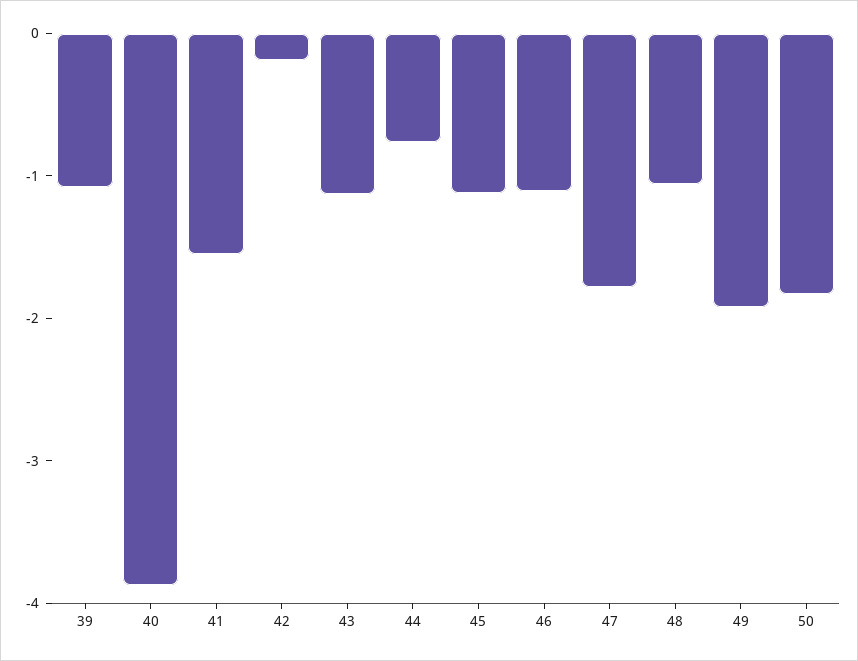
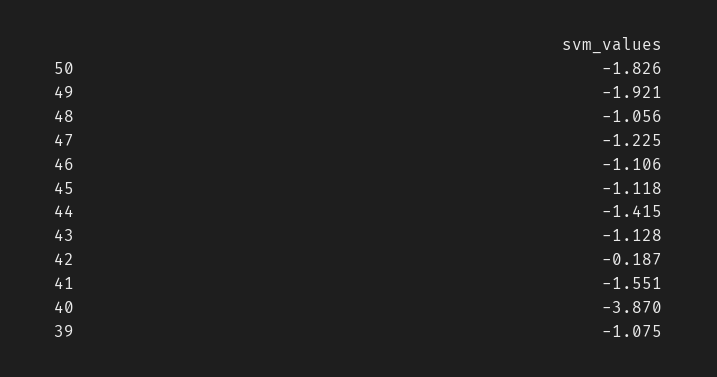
  {
    "39": -1.075,
    "40": -3.87,
    "41": -1.551,
    "42": -0.187,
    "43": -1.128,
-   "44": -0.8,
+   "44": -1.415,
    "45": -1.118,
    "46": -1.106,
-   "47": -1.8,
+   "47": -1.225,
    "48": -1.056,
    "49": -1.921,
    "50": -1.826
  }

